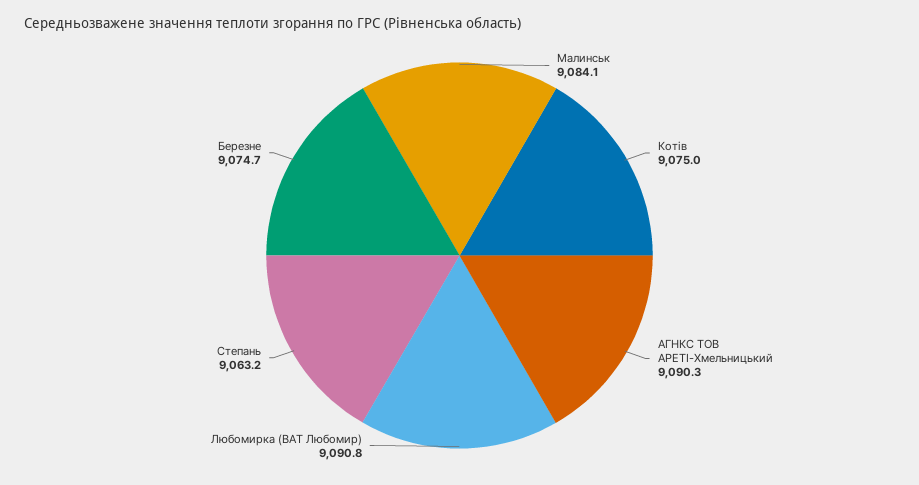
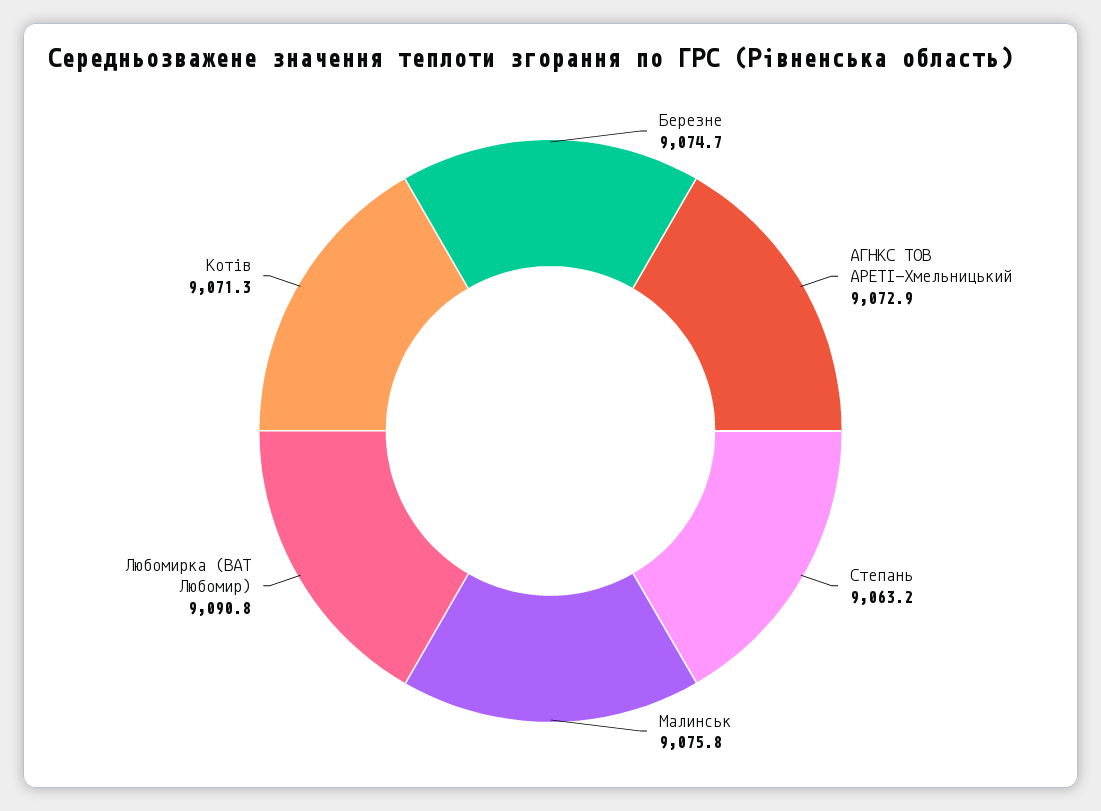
  {
-   "Малинськ": 9084.1,
+   "Малинськ": 9075.8,
-   "Котів": 9075,
+   "Котів": 9071.3,
-   "АГНКС ТОВ АРЕТI-Хмельницький": 9090.3,
+   "АГНКС ТОВ АРЕТI-Хмельницький": 9072.9,
    "Любомирка (ВАТ Любомир)": 9090.8,
    "Степань": 9063.2,
    "Березне": 9074.7
  }

